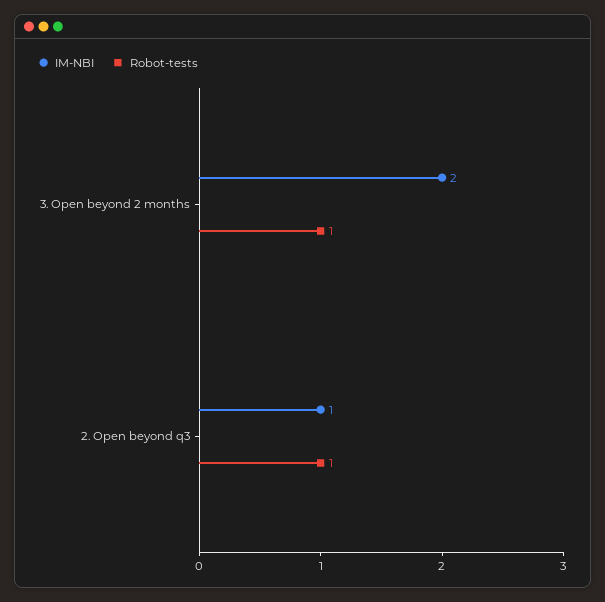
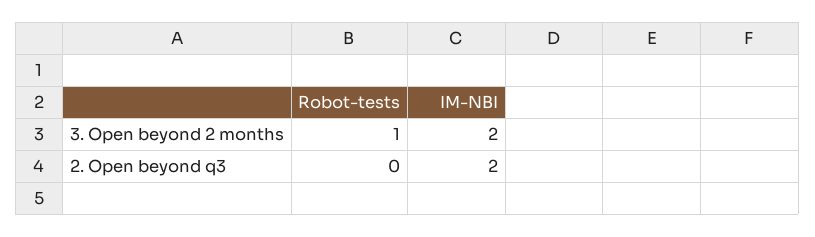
  {
    "IM-NBI": {
      "3. Open beyond 2 months": 2,
-     "2. Open beyond q3": 1
+     "2. Open beyond q3": 2
    },
    "Robot-tests": {
      "3. Open beyond 2 months": 1,
-     "2. Open beyond q3": 1
+     "2. Open beyond q3": 0
    }
  }

